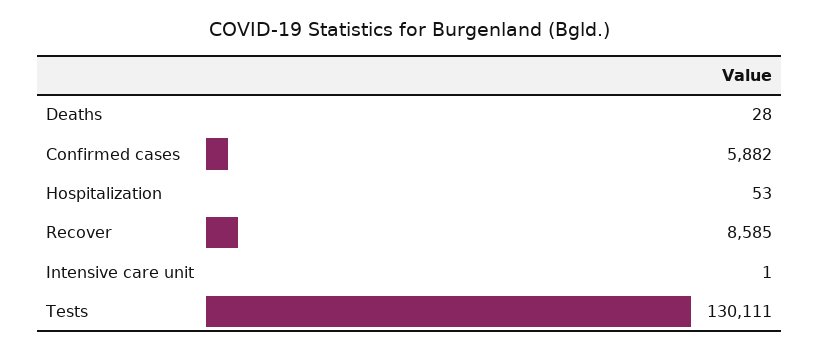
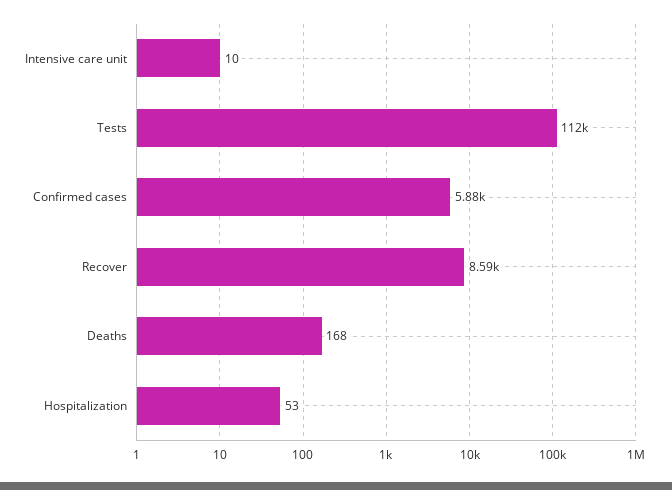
  {
-   "Deaths": 28,
+   "Deaths": 168,
    "Confirmed cases": 5882,
    "Hospitalization": 53,
    "Recover": 8585,
-   "Intensive care unit": 1,
+   "Intensive care unit": 10,
-   "Tests": 130111
+   "Tests": 112000
  }

